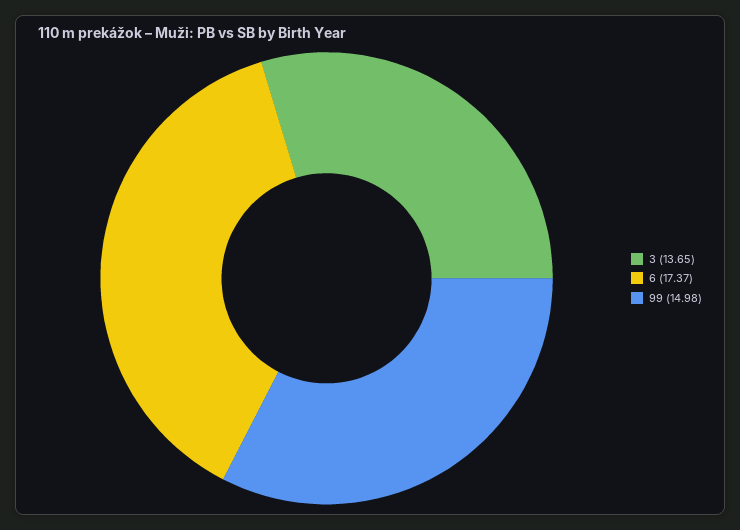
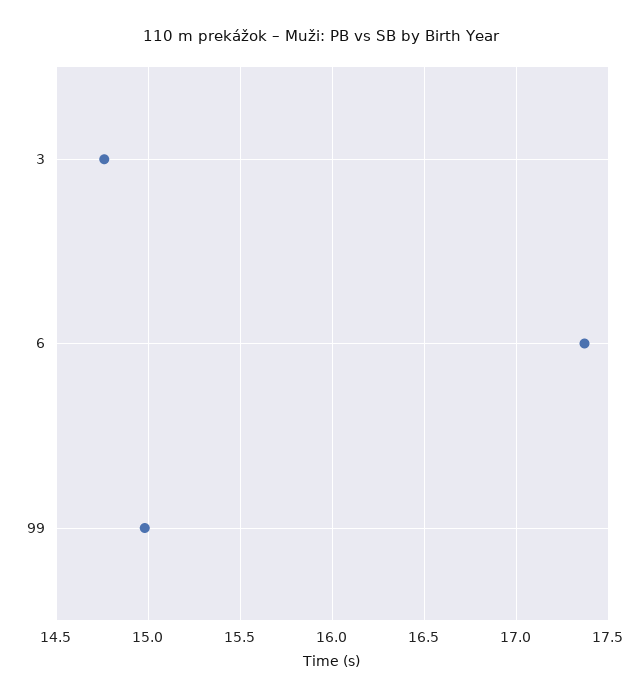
  {
-   "3": 13.65,
+   "3": 14.75,
    "6": 17.37,
    "99": 14.98
  }

